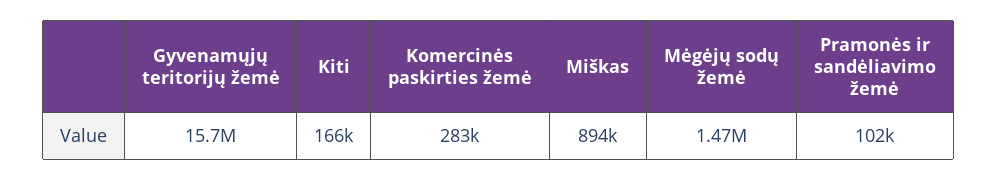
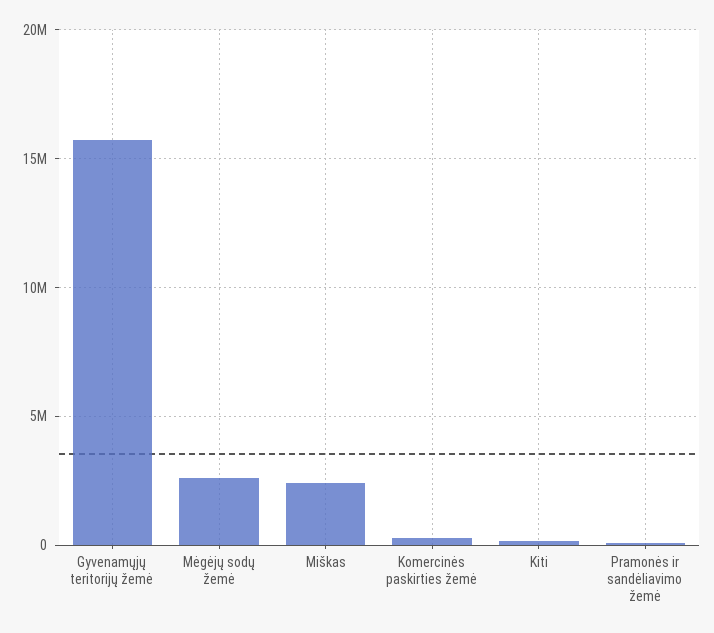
  {
    "Gyvenamųjų teritorijų žemė": 15700000,
    "Kiti": 166000,
    "Komercinės paskirties žemė": 283000,
-   "Miškas": 894000,
+   "Miškas": 2500000,
-   "Mėgėjų sodų žemė": 1470000,
+   "Mėgėjų sodų žemė": 2500000,
    "Pramonės ir sandėliavimo žemė": 102000
  }

